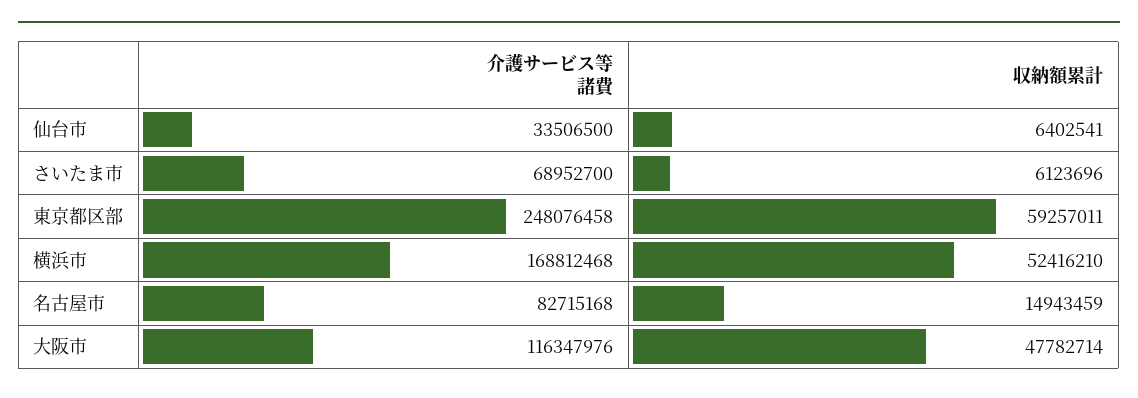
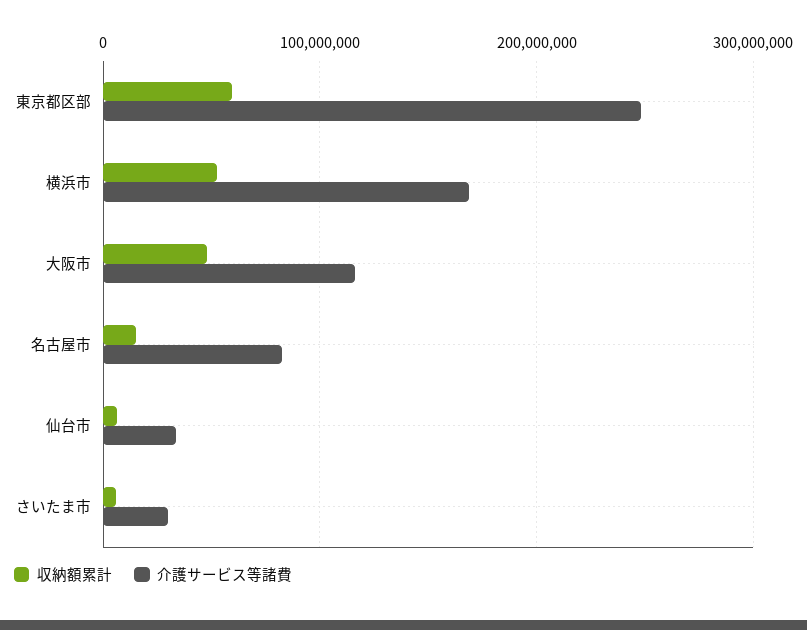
  {
    "介護サービス等諸費": {
      "仙台市": 33506500,
-     "さいたま市": 68952700,
+     "さいたま市": 30000000,
      "東京都区部": 248076458,
      "横浜市": 168812468,
      "名古屋市": 82715168,
      "大阪市": 116347976
    },
    "収納額累計": {
      "仙台市": 6402541,
      "さいたま市": 6123696,
      "東京都区部": 59257011,
      "横浜市": 52416210,
      "名古屋市": 14943459,
      "大阪市": 47782714
    }
  }

